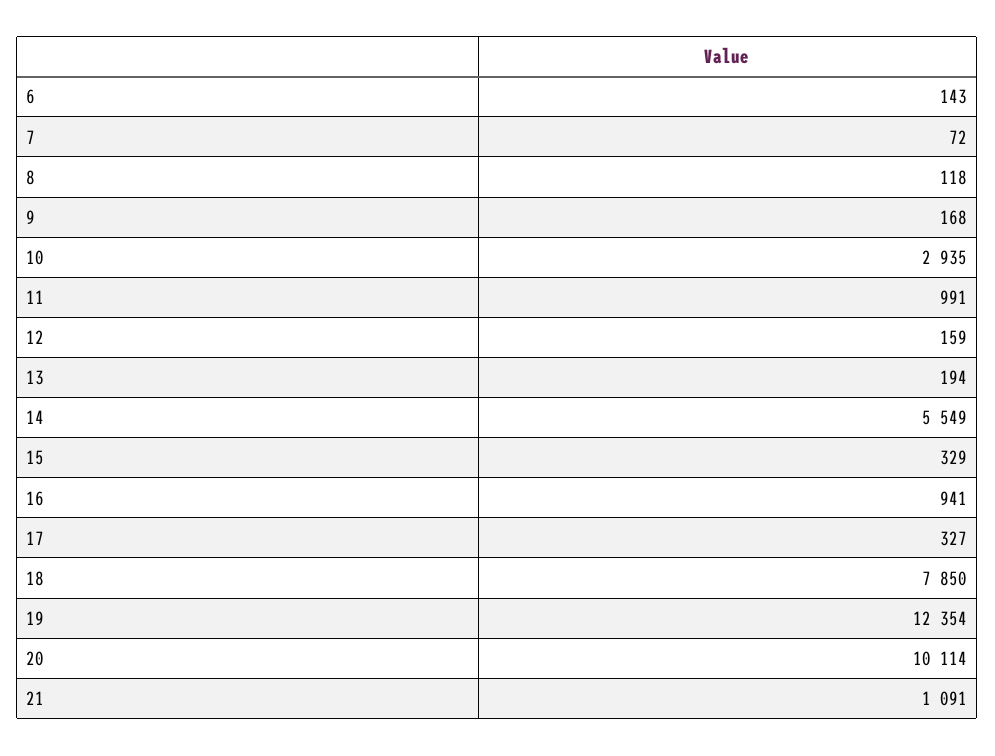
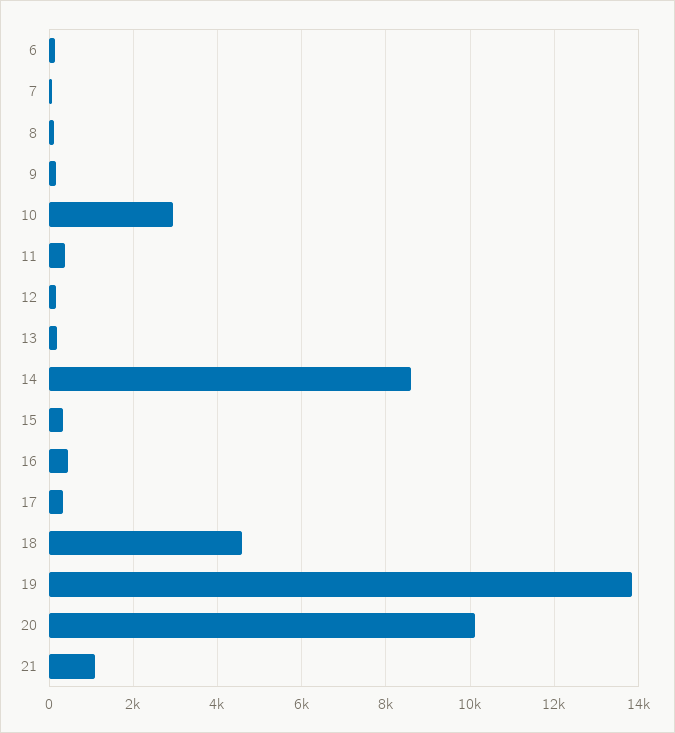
  {
    "6": 143,
    "7": 72,
    "8": 118,
    "9": 168,
    "10": 2935,
-   "11": 991,
+   "11": 400,
    "12": 159,
    "13": 194,
-   "14": 5549,
+   "14": 8600,
    "15": 329,
-   "16": 941,
+   "16": 400,
    "17": 327,
-   "18": 7850,
+   "18": 4600,
-   "19": 12354,
+   "19": 13800,
    "20": 10114,
    "21": 1091
  }

